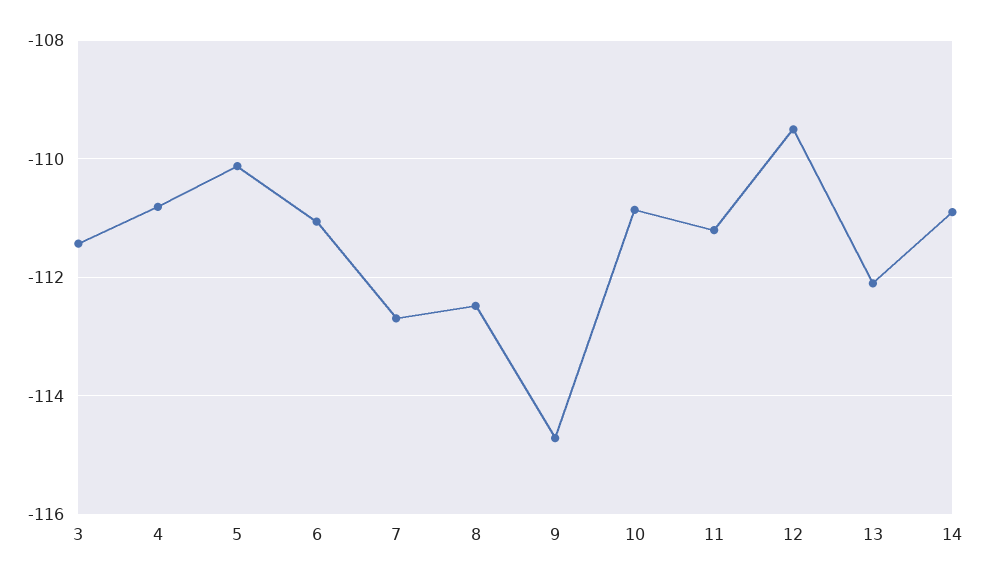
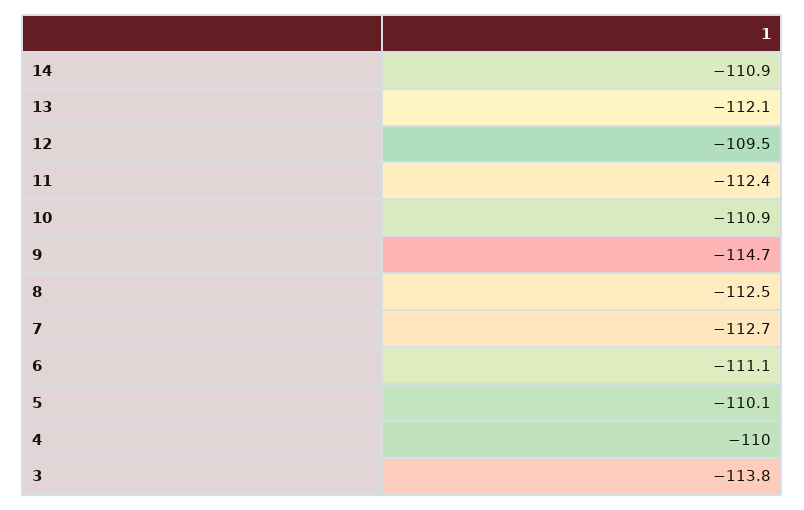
  {
-   "3": -111.4,
+   "3": -113.8,
-   "4": -110.8,
+   "4": -110,
    "5": -110.1,
    "6": -111.1,
    "7": -112.7,
    "8": -112.5,
    "9": -114.7,
    "10": -110.9,
-   "11": -111.2,
+   "11": -112.4,
    "12": -109.5,
    "13": -112.1,
    "14": -110.9
  }

